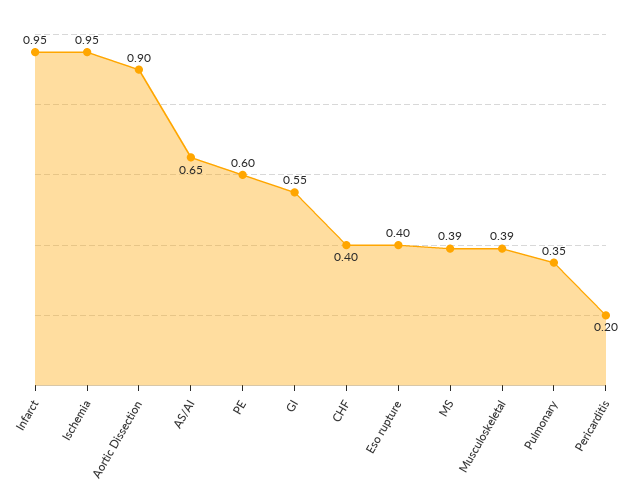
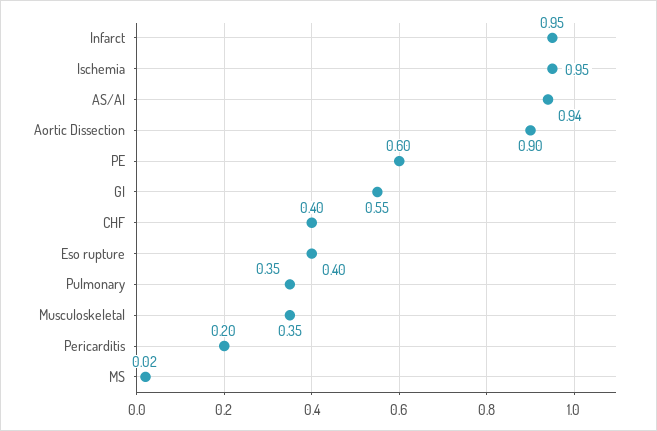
  {
    "Infarct": 0.95,
    "Ischemia": 0.95,
    "Aortic Dissection": 0.9,
-   "AS/AI": 0.65,
+   "AS/AI": 0.94,
    "PE": 0.6,
    "GI": 0.55,
    "CHF": 0.4,
    "Eso rupture": 0.4,
-   "MS": 0.39,
+   "MS": 0.02,
-   "Musculoskeletal": 0.39,
+   "Musculoskeletal": 0.35,
    "Pulmonary": 0.35,
    "Pericarditis": 0.2
  }

